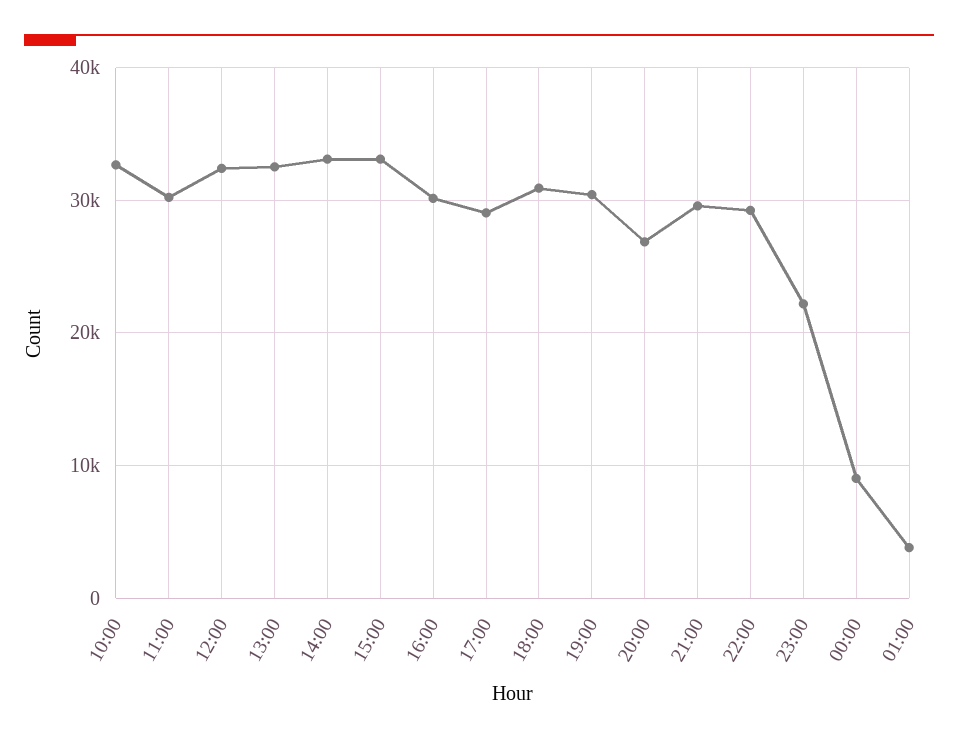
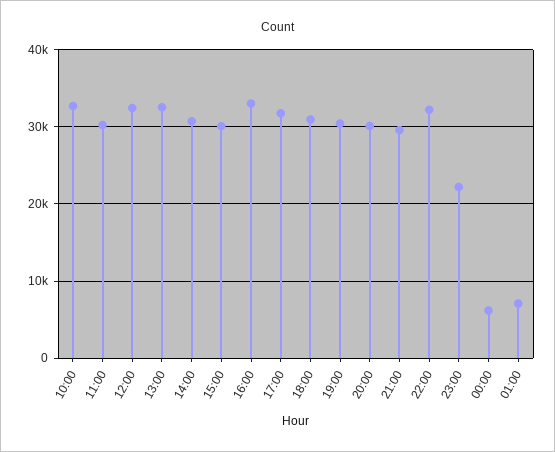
  {
    "10:00": 33000,
    "11:00": 30000,
    "12:00": 32000,
    "13:00": 33000,
-   "14:00": 33000,
+   "14:00": 31000,
-   "15:00": 33000,
+   "15:00": 30000,
-   "16:00": 30000,
+   "16:00": 33000,
-   "17:00": 29000,
+   "17:00": 32000,
    "18:00": 31000,
    "19:00": 30000,
-   "20:00": 27000,
+   "20:00": 30000,
    "21:00": 30000,
-   "22:00": 29000,
+   "22:00": 32000,
    "23:00": 22000,
-   "00:00": 9000,
+   "00:00": 6000,
-   "01:00": 4000
+   "01:00": 7000
  }

